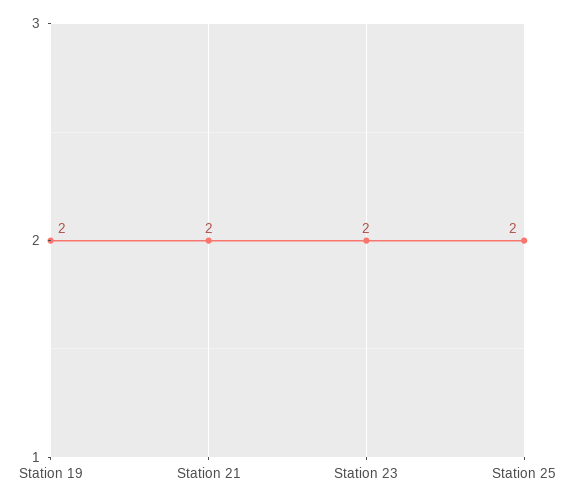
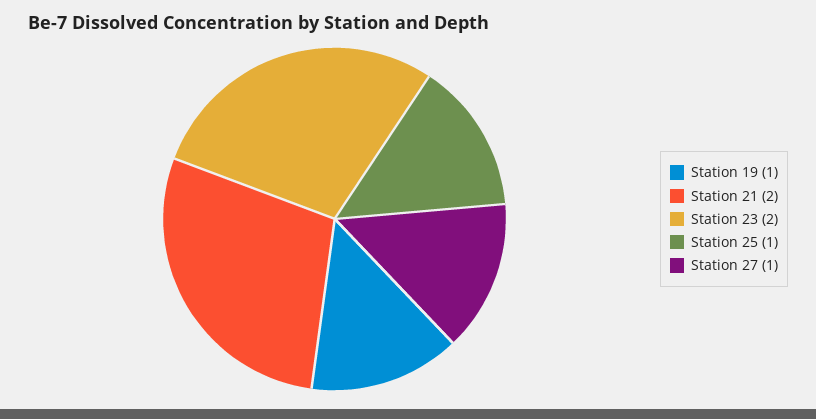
  {
-   "Station 19": 2,
+   "Station 19": 1,
    "Station 21": 2,
    "Station 23": 2,
-   "Station 25": 2
+   "Station 25": 1,
+   "Station 27": 1
  }

